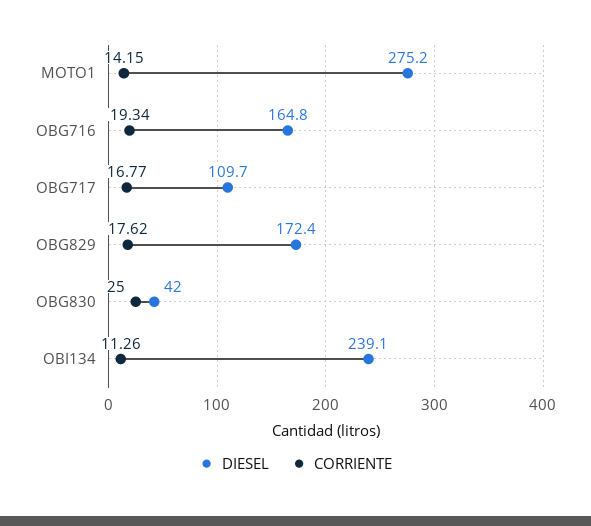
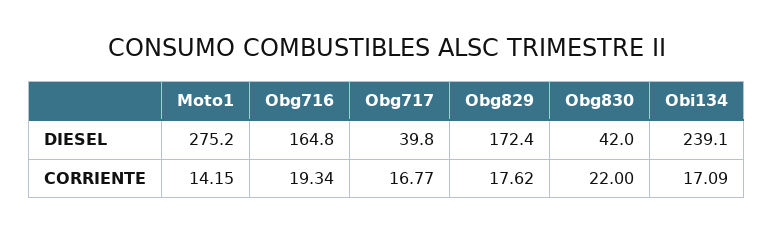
  {
    "DIESEL": {
      "MOTO1": 275.2,
      "OBG716": 164.8,
-     "OBG717": 109.7,
+     "OBG717": 39.8,
      "OBG829": 172.4,
      "OBG830": 42,
      "OBI134": 239.1
    },
    "CORRIENTE": {
      "MOTO1": 14.15,
      "OBG716": 19.34,
      "OBG717": 16.77,
      "OBG829": 17.62,
-     "OBG830": 25,
+     "OBG830": 22,
-     "OBI134": 11.26
+     "OBI134": 17.09
    }
  }

